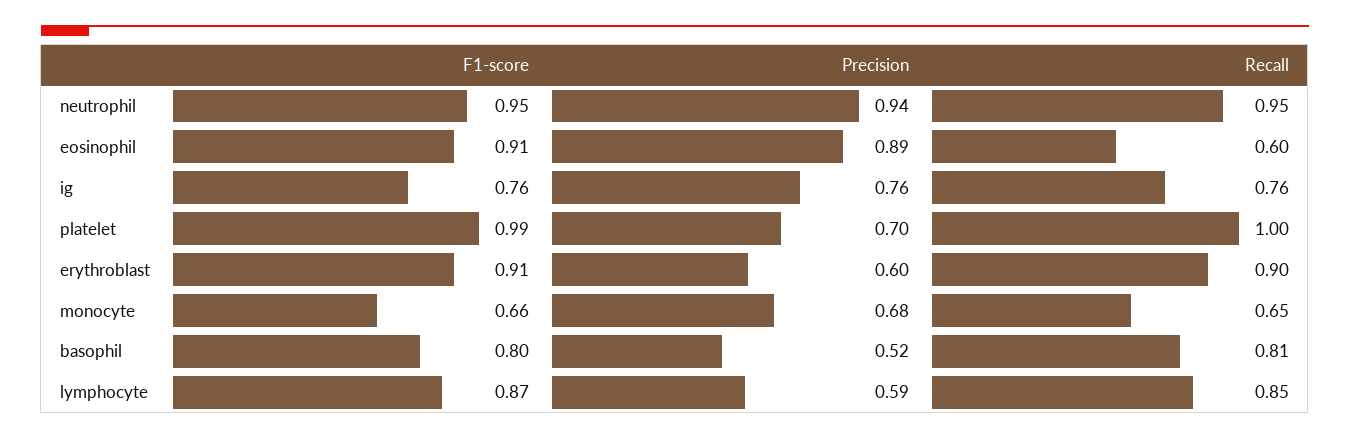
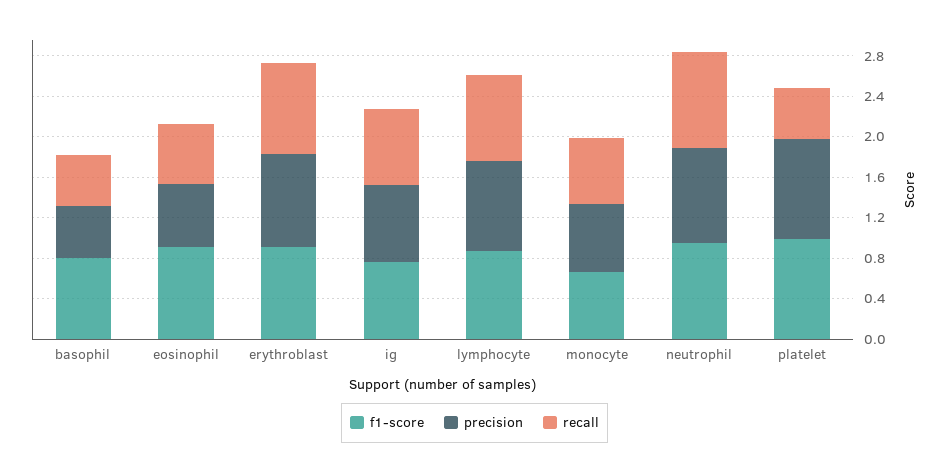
  {
    "F1-score": {
      "neutrophil": 0.95,
      "eosinophil": 0.91,
      "ig": 0.76,
      "platelet": 0.99,
      "erythroblast": 0.91,
      "monocyte": 0.66,
      "basophil": 0.8,
      "lymphocyte": 0.87
    },
    "Precision": {
      "neutrophil": 0.94,
-     "eosinophil": 0.89,
+     "eosinophil": 0.6,
      "ig": 0.76,
-     "platelet": 0.7,
+     "platelet": 1,
-     "erythroblast": 0.6,
+     "erythroblast": 0.9,
      "monocyte": 0.68,
      "basophil": 0.52,
-     "lymphocyte": 0.59
+     "lymphocyte": 0.9
    },
    "Recall": {
      "neutrophil": 0.95,
      "eosinophil": 0.6,
      "ig": 0.76,
-     "platelet": 1,
+     "platelet": 0.5,
      "erythroblast": 0.9,
      "monocyte": 0.65,
-     "basophil": 0.81,
+     "basophil": 0.5,
      "lymphocyte": 0.85
    }
  }

